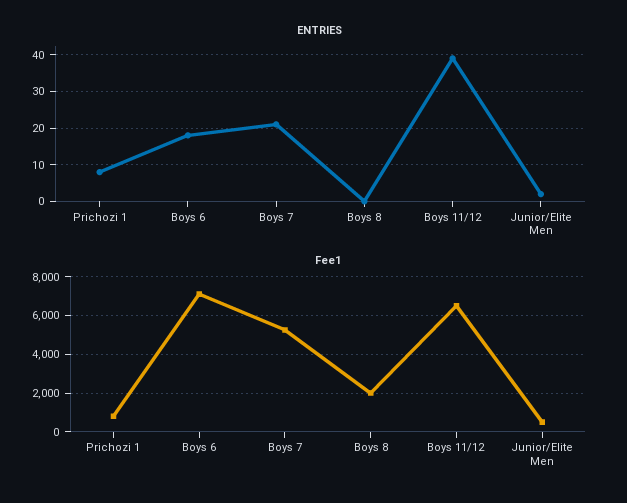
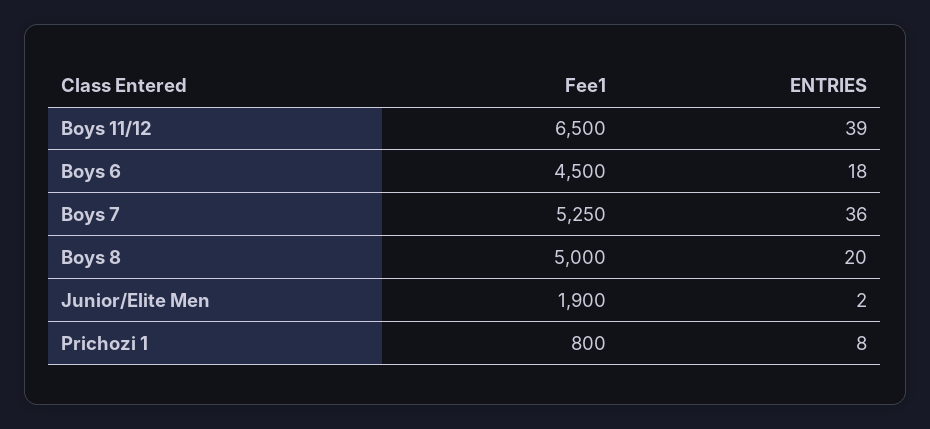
  {
    "ENTRIES": {
      "Prichozi 1": 8,
      "Boys 6": 18,
-     "Boys 7": 20,
+     "Boys 7": 36,
-     "Boys 8": 0,
+     "Boys 8": 20,
      "Boys 11/12": 39,
      "Junior/Elite Men": 2
    },
    "Fee1": {
      "Prichozi 1": 800,
-     "Boys 6": 7000,
+     "Boys 6": 4500,
      "Boys 7": 5250,
-     "Boys 8": 2000,
+     "Boys 8": 5000,
      "Boys 11/12": 6500,
-     "Junior/Elite Men": 500
+     "Junior/Elite Men": 1900
    }
  }

